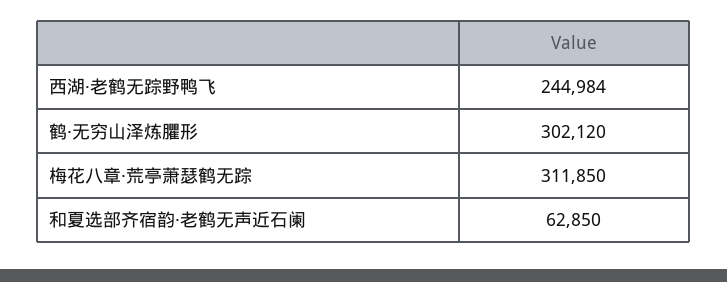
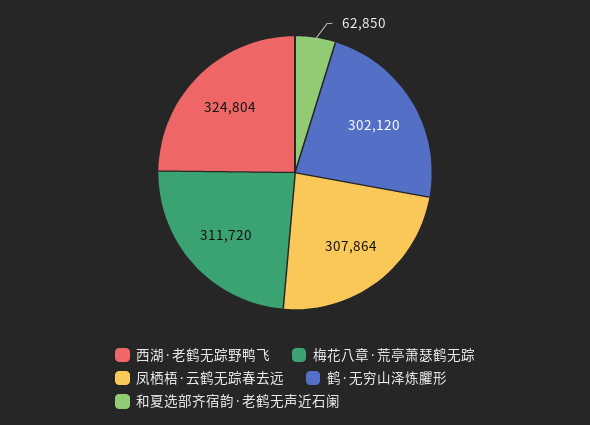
  {
-   "西湖·老鹤无踪野鸭飞": 244984,
+   "西湖·老鹤无踪野鸭飞": 324804,
    "鹤·无穷山泽炼臞形": 302120,
-   "梅花八章·荒亭萧瑟鹤无踪": 311850,
+   "梅花八章·荒亭萧瑟鹤无踪": 311720,
-   "和夏选部齐宿韵·老鹤无声近石阑": 62850
+   "和夏选部齐宿韵·老鹤无声近石阑": 62850,
+   "凤栖梧·云鹤无踪春去远": 307864
  }

